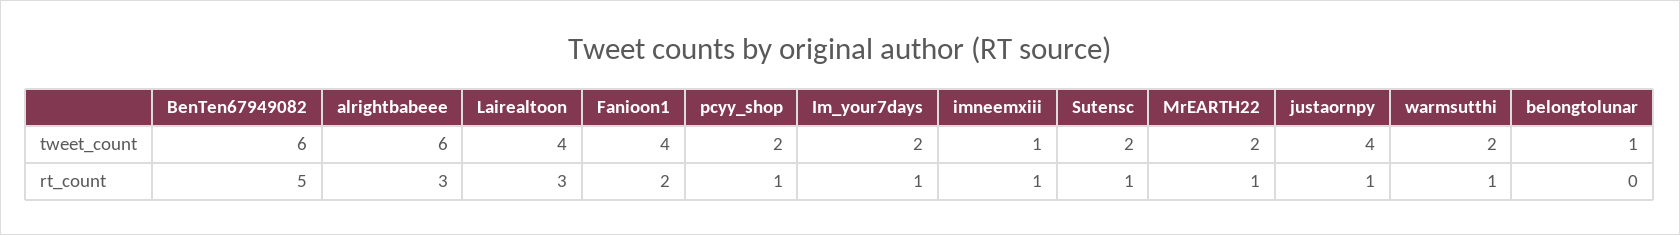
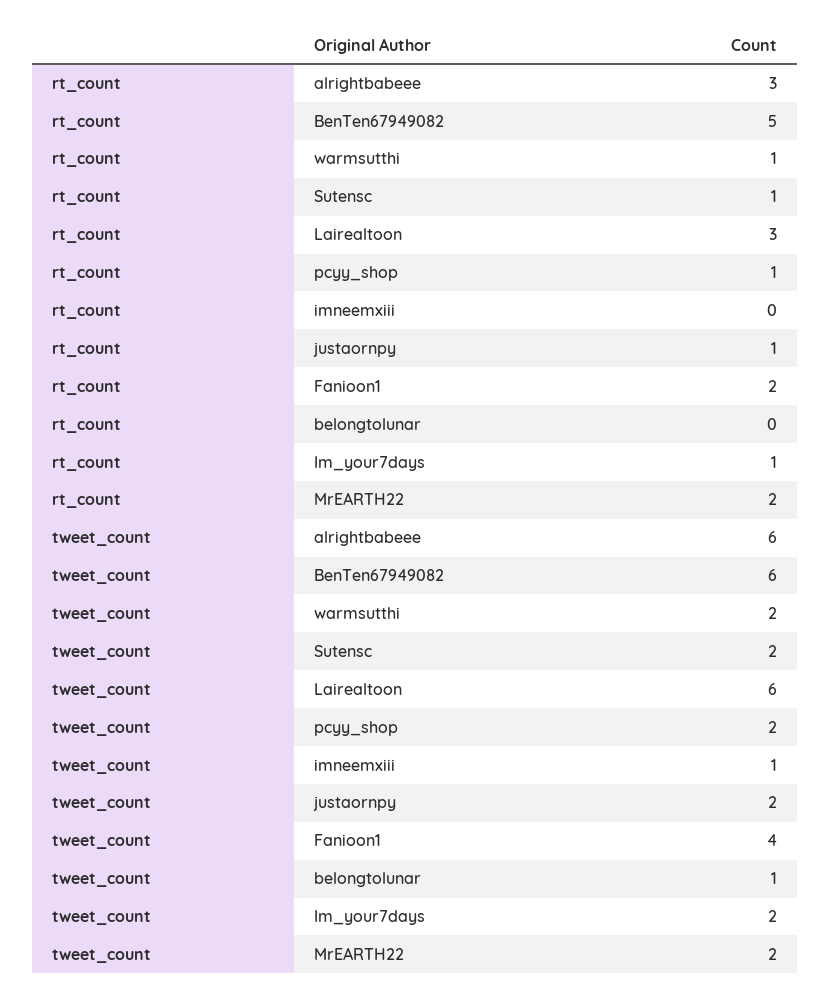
  {
    "BenTen67949082": {
      "tweet_count": 6,
      "rt_count": 5
    },
    "alrightbabeee": {
      "tweet_count": 6,
      "rt_count": 3
    },
    "Lairealtoon": {
-     "tweet_count": 4,
+     "tweet_count": 6,
      "rt_count": 3
    },
    "Fanioon1": {
      "tweet_count": 4,
      "rt_count": 2
    },
    "pcyy_shop": {
      "tweet_count": 2,
      "rt_count": 1
    },
    "Im_your7days": {
      "tweet_count": 2,
      "rt_count": 1
    },
    "imneemxiii": {
      "tweet_count": 1,
-     "rt_count": 1
+     "rt_count": 0
    },
    "Sutensc": {
      "tweet_count": 2,
      "rt_count": 1
    },
    "MrEARTH22": {
      "tweet_count": 2,
-     "rt_count": 1
+     "rt_count": 2
    },
    "justaornpy": {
-     "tweet_count": 4,
+     "tweet_count": 2,
      "rt_count": 1
    },
    "warmsutthi": {
      "tweet_count": 2,
      "rt_count": 1
    },
    "belongtolunar": {
      "tweet_count": 1,
      "rt_count": 0
    }
  }

